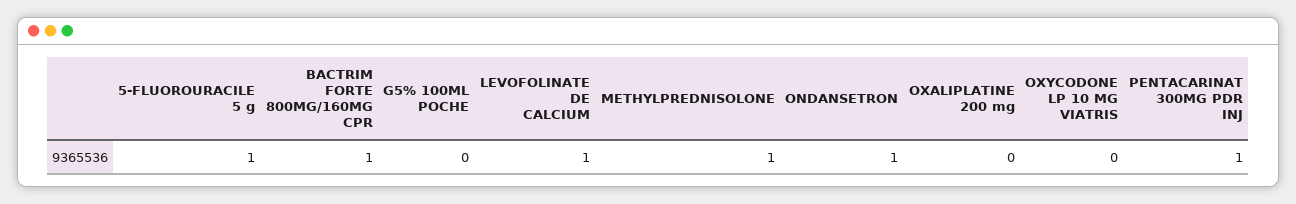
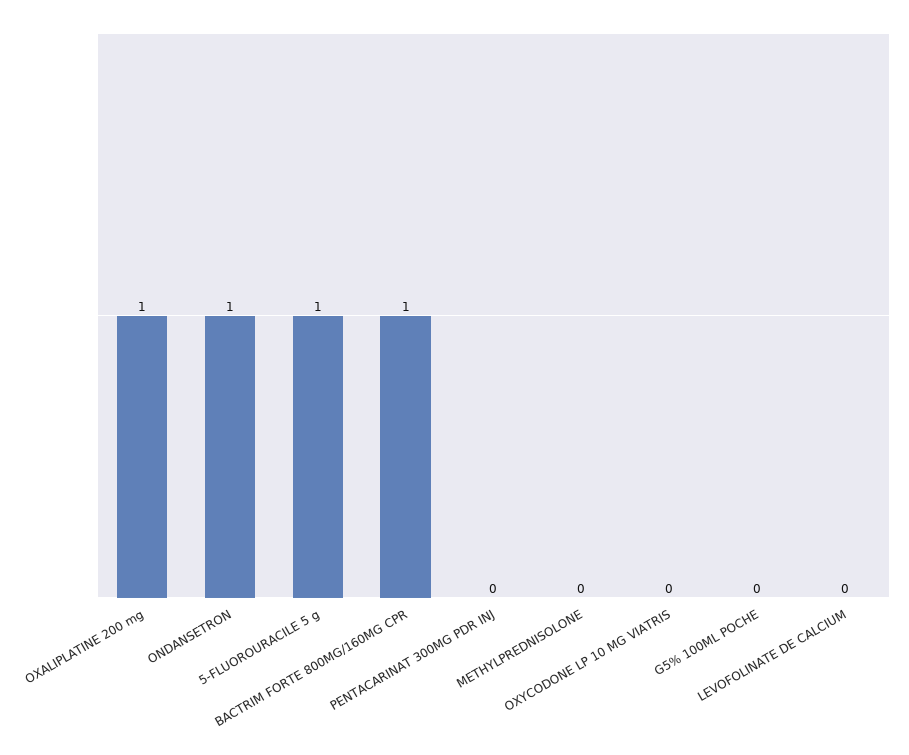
  {
    "5-FLUOROURACILE 5 g": 1,
    "BACTRIM FORTE 800MG/160MG CPR": 1,
    "G5% 100ML POCHE": 0,
-   "LEVOFOLINATE DE CALCIUM": 1,
+   "LEVOFOLINATE DE CALCIUM": 0,
-   "METHYLPREDNISOLONE": 1,
+   "METHYLPREDNISOLONE": 0,
    "ONDANSETRON": 1,
-   "OXALIPLATINE 200 mg": 0,
+   "OXALIPLATINE 200 mg": 1,
    "OXYCODONE LP 10 MG VIATRIS": 0,
-   "PENTACARINAT 300MG PDR INJ": 1
+   "PENTACARINAT 300MG PDR INJ": 0
  }

